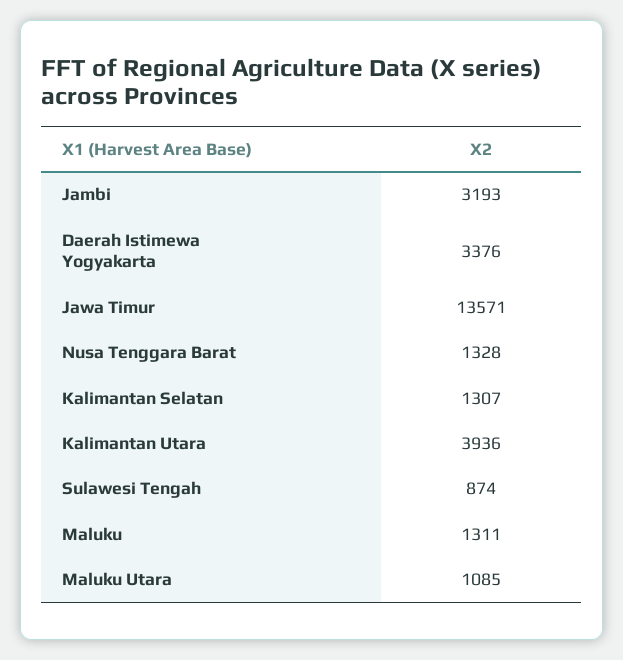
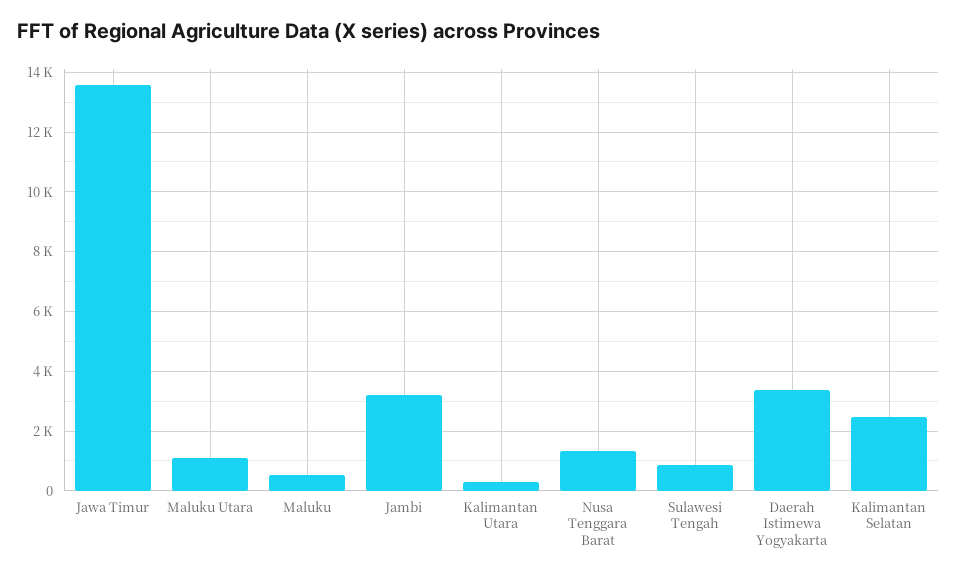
  {
    "Jambi": 3193,
    "Daerah Istimewa Yogyakarta": 3376,
    "Jawa Timur": 13571,
    "Nusa Tenggara Barat": 1328,
-   "Kalimantan Selatan": 1307,
+   "Kalimantan Selatan": 2500,
-   "Kalimantan Utara": 3936,
+   "Kalimantan Utara": 250,
    "Sulawesi Tengah": 874,
-   "Maluku": 1311,
+   "Maluku": 500,
    "Maluku Utara": 1085
  }

